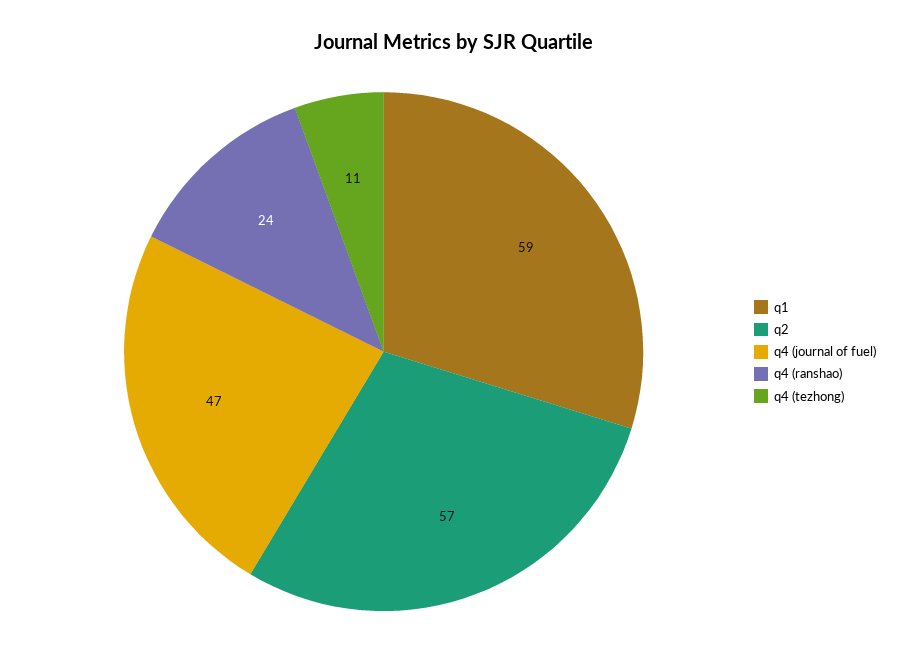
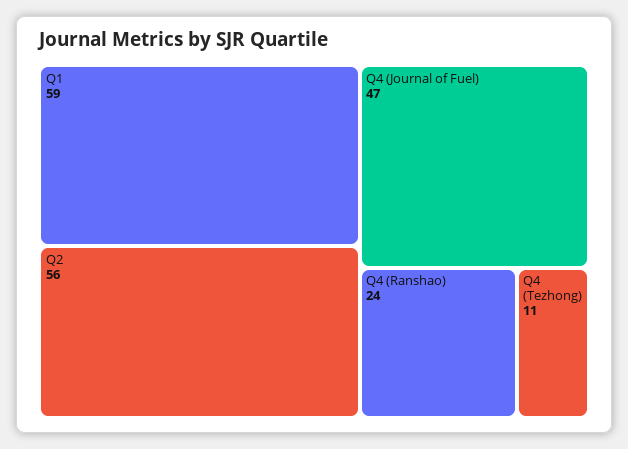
  {
    "q1": 59,
-   "q2": 57,
+   "q2": 56,
    "q4 (journal of fuel)": 47,
    "q4 (ranshao)": 24,
    "q4 (tezhong)": 11
  }

